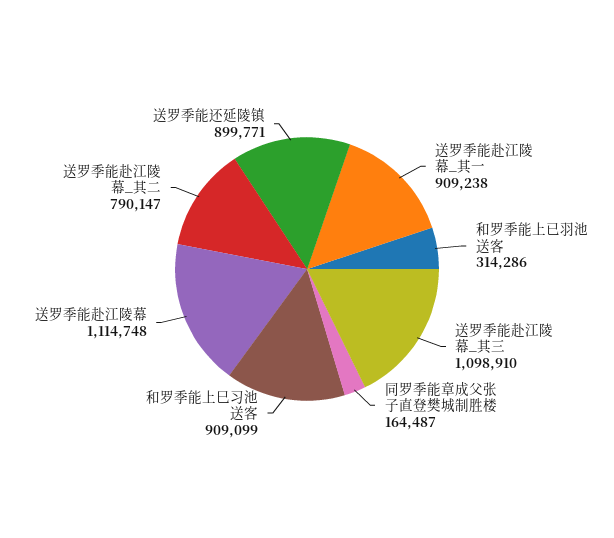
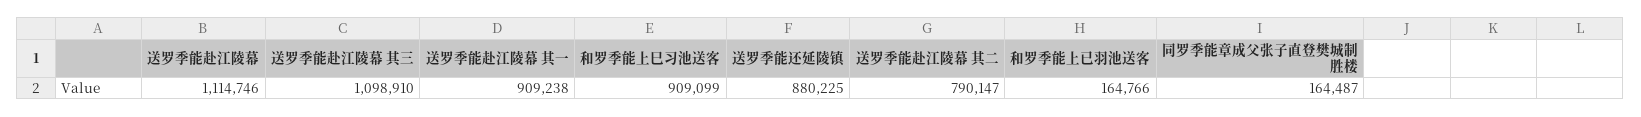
  {
    "送罗季能赴江陵幕_其一": 909238,
-   "和罗季能上已羽池送客": 314286,
+   "和罗季能上已羽池送客": 164766,
    "送罗季能赴江陵幕_其三": 1098910,
    "同罗季能章成父张子直登樊城制胜楼": 164487,
    "和罗季能上巳习池送客": 909099,
-   "送罗季能赴江陵幕": 1114748,
+   "送罗季能赴江陵幕": 1114746,
    "送罗季能赴江陵幕_其二": 790147,
-   "送罗季能还延陵镇": 899771
+   "送罗季能还延陵镇": 880225
  }

